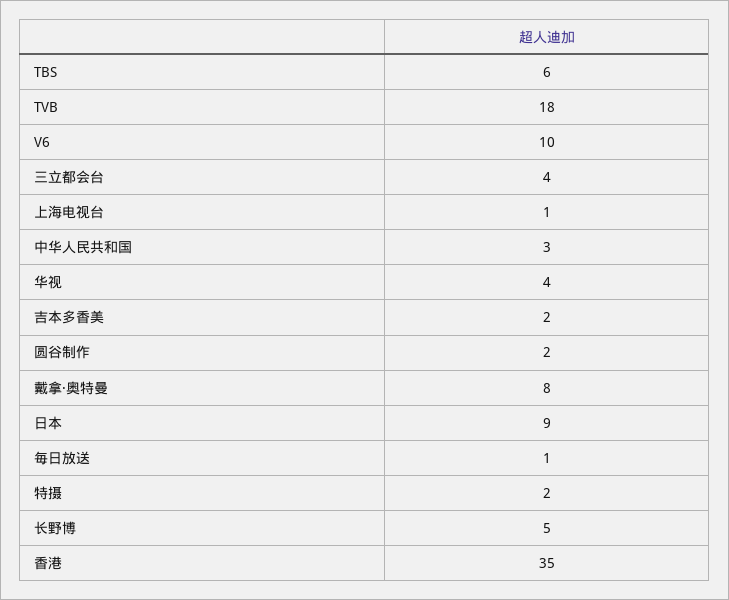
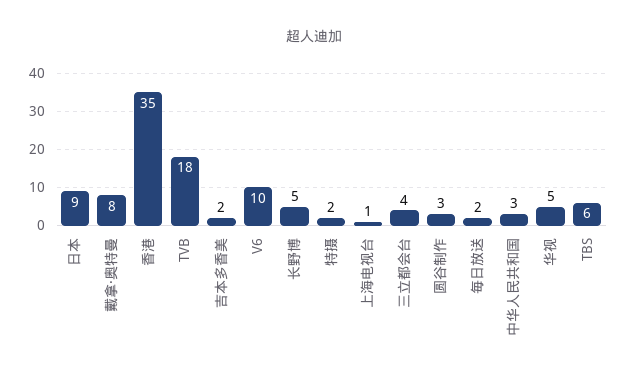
  {
    "TBS": 6,
    "TVB": 18,
    "V6": 10,
    "三立都会台": 4,
    "上海电视台": 1,
    "中华人民共和国": 3,
-   "华视": 4,
+   "华视": 5,
    "吉本多香美": 2,
-   "圆谷制作": 2,
+   "圆谷制作": 3,
    "戴拿·奥特曼": 8,
    "日本": 9,
-   "毎日放送": 1,
+   "毎日放送": 2,
    "特摄": 2,
    "长野博": 5,
    "香港": 35
  }

